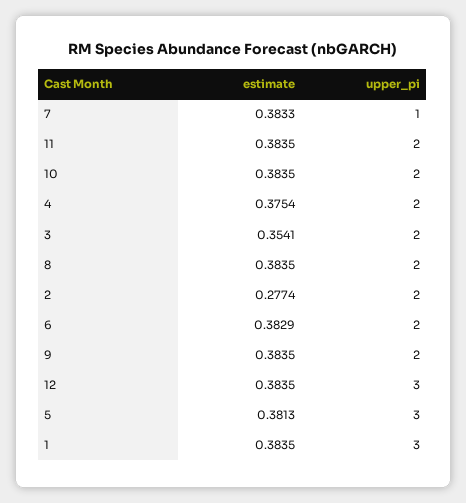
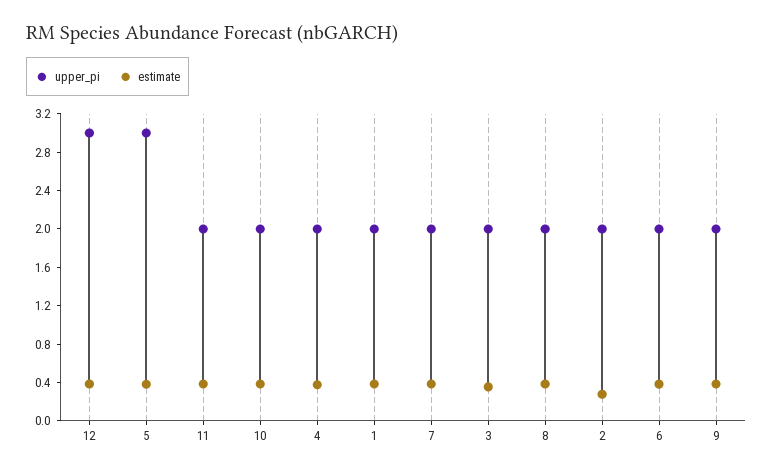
  {
    "estimate": {
      "7": 0.3833,
      "11": 0.3835,
      "10": 0.3835,
      "4": 0.3754,
      "3": 0.3541,
      "8": 0.3835,
      "2": 0.2774,
      "6": 0.3829,
      "9": 0.3835,
      "12": 0.3835,
      "5": 0.3813,
      "1": 0.3835
    },
    "upper_pi": {
-     "7": 1,
+     "7": 2,
      "11": 2,
      "10": 2,
      "4": 2,
      "3": 2,
      "8": 2,
      "2": 2,
      "6": 2,
      "9": 2,
      "12": 3,
      "5": 3,
-     "1": 3
+     "1": 2
    }
  }

